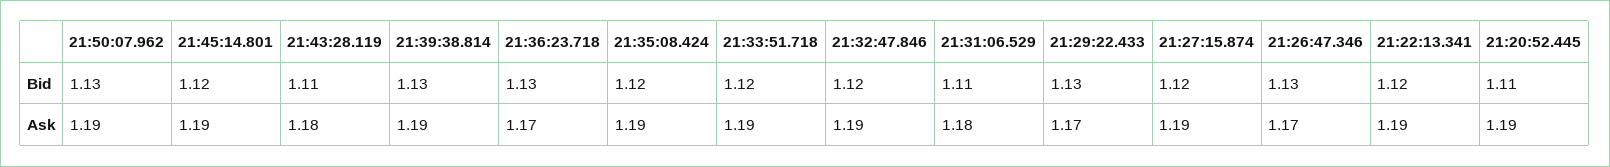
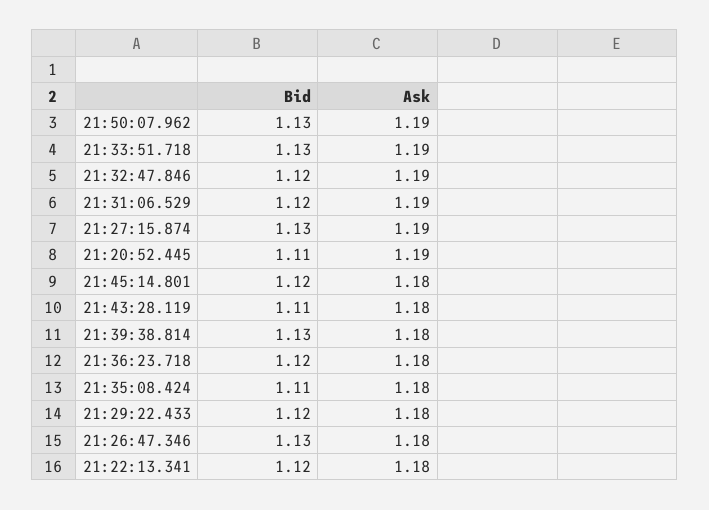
  {
    "21:50:07.962": {
      "Bid": 1.13,
      "Ask": 1.19
    },
    "21:45:14.801": {
      "Bid": 1.12,
-     "Ask": 1.19
+     "Ask": 1.18
    },
    "21:43:28.119": {
      "Bid": 1.11,
      "Ask": 1.18
    },
    "21:39:38.814": {
      "Bid": 1.13,
-     "Ask": 1.19
+     "Ask": 1.18
    },
    "21:36:23.718": {
-     "Bid": 1.13,
+     "Bid": 1.12,
-     "Ask": 1.17
+     "Ask": 1.18
    },
    "21:35:08.424": {
-     "Bid": 1.12,
+     "Bid": 1.11,
-     "Ask": 1.19
+     "Ask": 1.18
    },
    "21:33:51.718": {
-     "Bid": 1.12,
+     "Bid": 1.13,
      "Ask": 1.19
    },
    "21:32:47.846": {
      "Bid": 1.12,
      "Ask": 1.19
    },
    "21:31:06.529": {
-     "Bid": 1.11,
+     "Bid": 1.12,
-     "Ask": 1.18
+     "Ask": 1.19
    },
    "21:29:22.433": {
-     "Bid": 1.13,
+     "Bid": 1.12,
-     "Ask": 1.17
+     "Ask": 1.18
    },
    "21:27:15.874": {
-     "Bid": 1.12,
+     "Bid": 1.13,
      "Ask": 1.19
    },
    "21:26:47.346": {
      "Bid": 1.13,
-     "Ask": 1.17
+     "Ask": 1.18
    },
    "21:22:13.341": {
      "Bid": 1.12,
-     "Ask": 1.19
+     "Ask": 1.18
    },
    "21:20:52.445": {
      "Bid": 1.11,
      "Ask": 1.19
    }
  }

